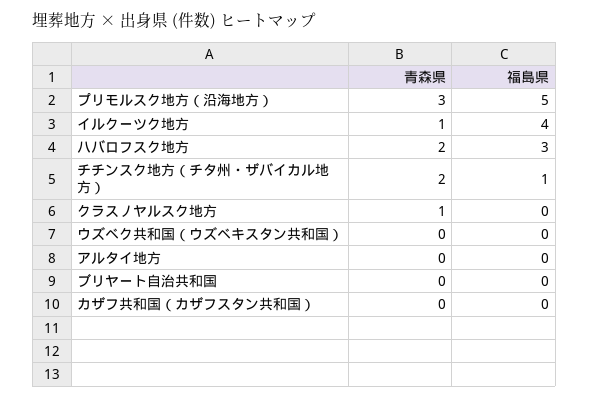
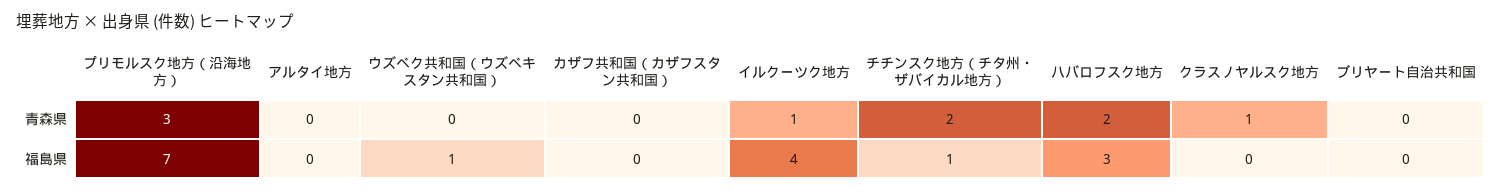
  {
    "青森県": {
      "プリモルスク地方（沿海地方）": 3,
      "イルクーツク地方": 1,
      "ハバロフスク地方": 2,
      "チチンスク地方（チタ州・ザバイカル地方）": 2,
      "クラスノヤルスク地方": 1,
      "ウズベク共和国（ウズベキスタン共和国）": 0,
      "アルタイ地方": 0,
      "ブリヤート自治共和国": 0,
      "カザフ共和国（カザフスタン共和国）": 0
    },
    "福島県": {
-     "プリモルスク地方（沿海地方）": 5,
+     "プリモルスク地方（沿海地方）": 7,
      "イルクーツク地方": 4,
      "ハバロフスク地方": 3,
      "チチンスク地方（チタ州・ザバイカル地方）": 1,
      "クラスノヤルスク地方": 0,
-     "ウズベク共和国（ウズベキスタン共和国）": 0,
+     "ウズベク共和国（ウズベキスタン共和国）": 1,
      "アルタイ地方": 0,
      "ブリヤート自治共和国": 0,
      "カザフ共和国（カザフスタン共和国）": 0
    }
  }

